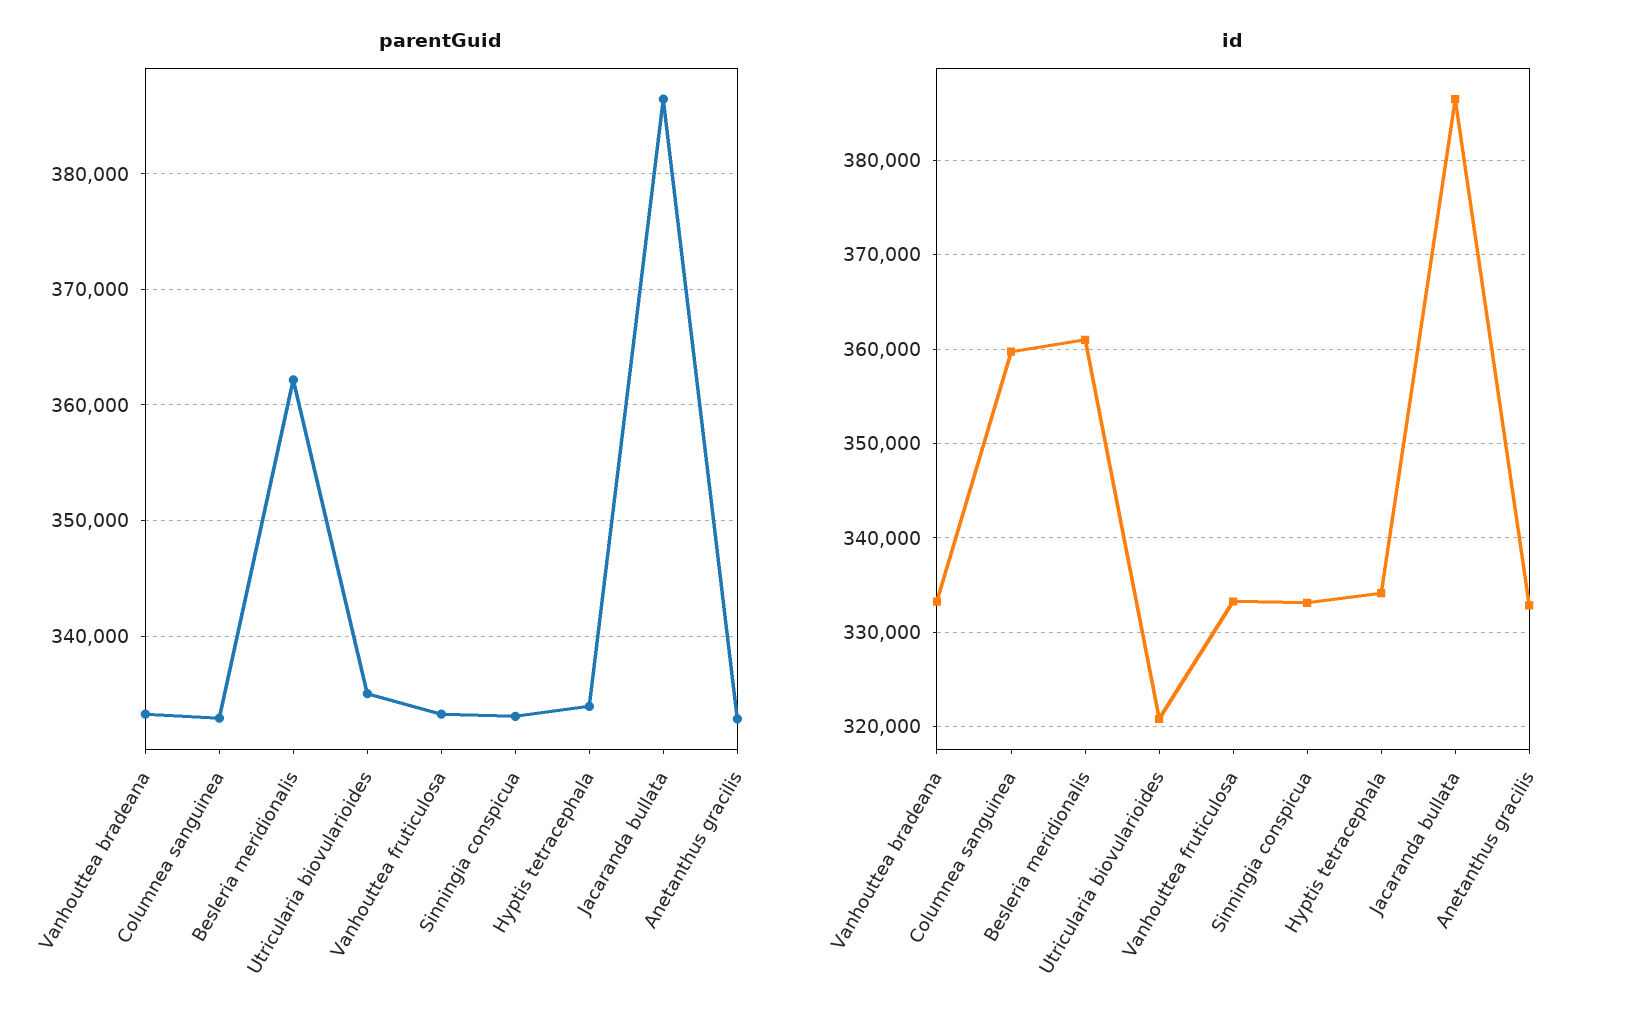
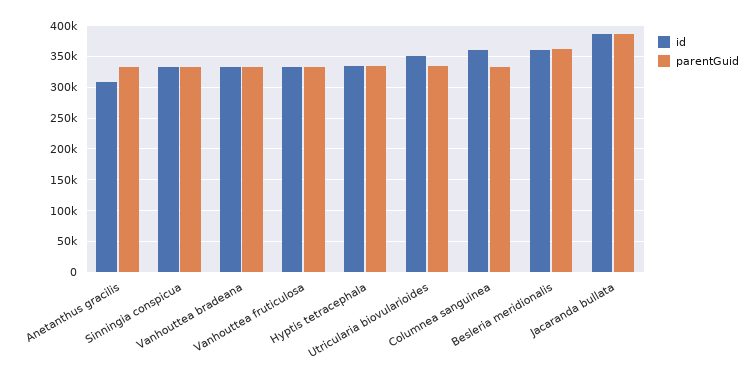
  {
    "parentGuid": {
      "Vanhouttea bradeana": 333000,
      "Columnea sanguinea": 333000,
      "Besleria meridionalis": 362000,
      "Utricularia biovularioides": 335000,
      "Vanhouttea fruticulosa": 333000,
      "Sinningia conspicua": 333000,
      "Hyptis tetracephala": 334000,
      "Jacaranda bullata": 386000,
      "Anetanthus gracilis": 333000
    },
    "id": {
      "Vanhouttea bradeana": 333000,
      "Columnea sanguinea": 360000,
      "Besleria meridionalis": 361000,
-     "Utricularia biovularioides": 321000,
+     "Utricularia biovularioides": 350000,
      "Vanhouttea fruticulosa": 333000,
      "Sinningia conspicua": 333000,
      "Hyptis tetracephala": 334000,
      "Jacaranda bullata": 386000,
-     "Anetanthus gracilis": 333000
+     "Anetanthus gracilis": 310000
    }
  }

